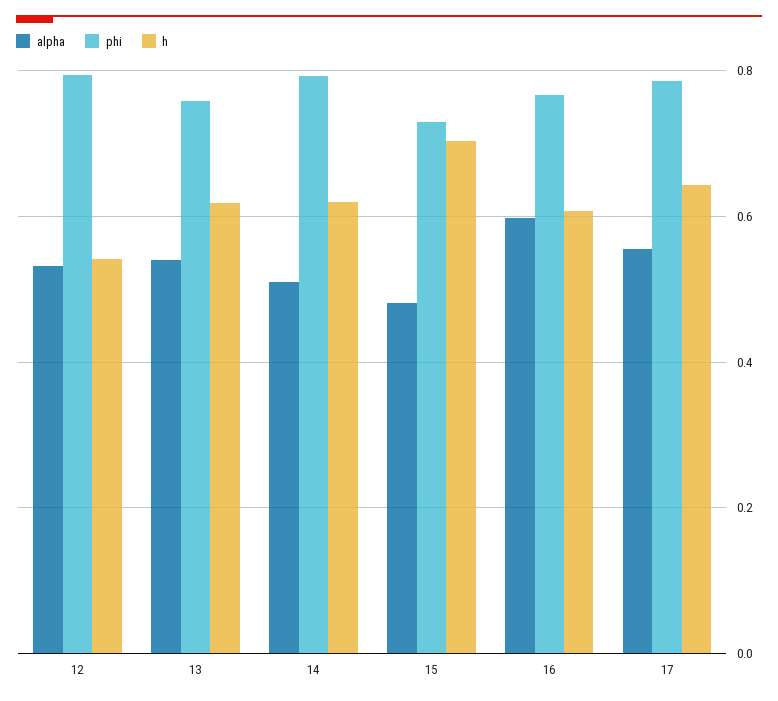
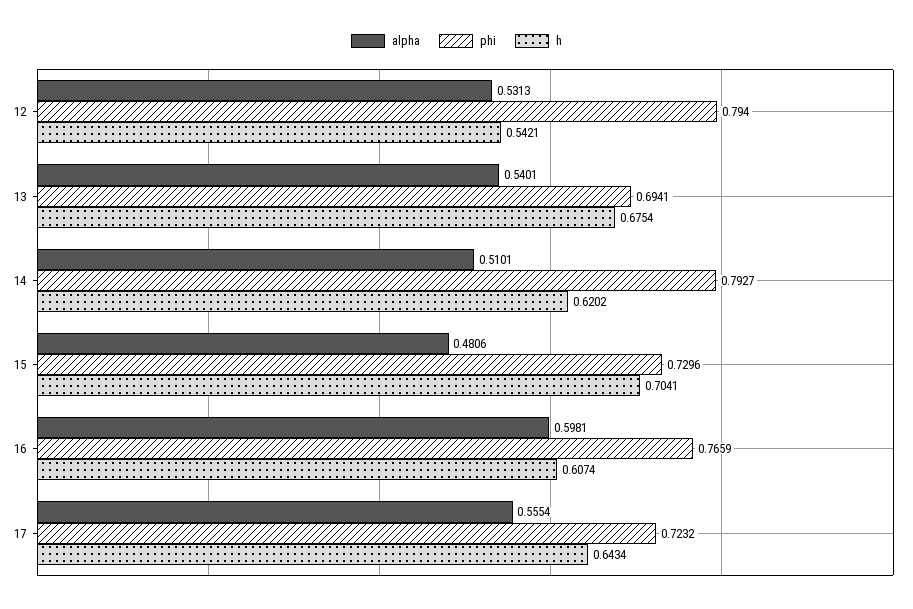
  {
    "alpha": {
      "12": 0.5313,
      "13": 0.5401,
      "14": 0.5101,
      "15": 0.4806,
      "16": 0.5981,
      "17": 0.5554
    },
    "phi": {
      "12": 0.794,
-     "13": 0.76,
+     "13": 0.6941,
      "14": 0.7927,
      "15": 0.7296,
      "16": 0.7659,
-     "17": 0.78
+     "17": 0.7232
    },
    "h": {
      "12": 0.5421,
-     "13": 0.62,
+     "13": 0.6754,
      "14": 0.6202,
      "15": 0.7041,
      "16": 0.6074,
      "17": 0.6434
    }
  }

